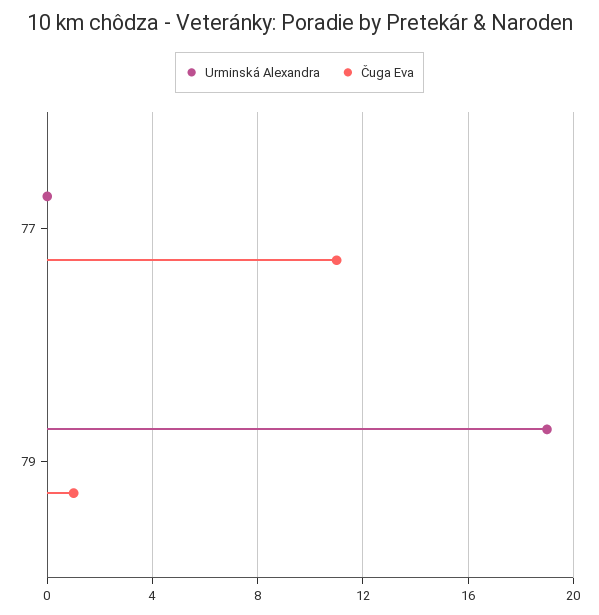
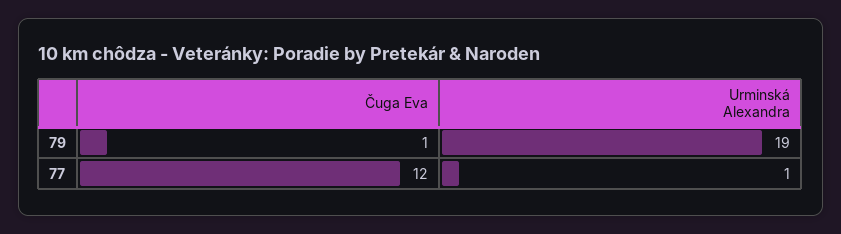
  {
    "Urminská Alexandra": {
-     "77": 0,
+     "77": 1,
      "79": 19
    },
    "Čuga Eva": {
-     "77": 11,
+     "77": 12,
      "79": 1
    }
  }

